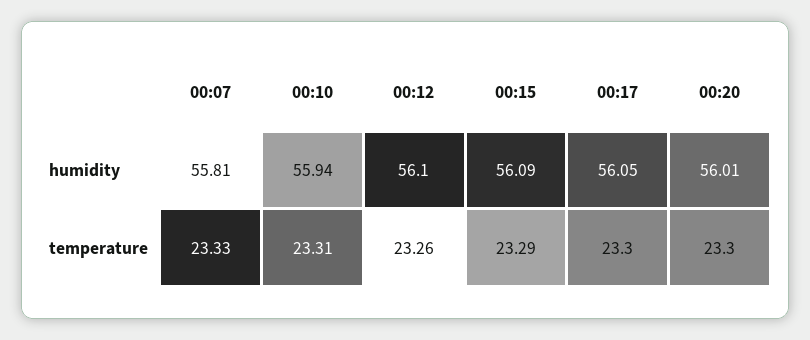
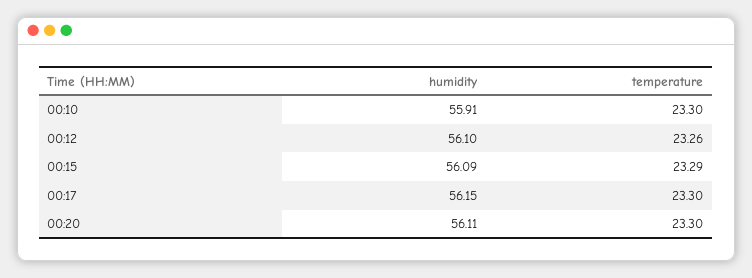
  {
-   "00:07": {
-     "humidity": 55.81,
-     "temperature": 23.33
-   },
    "00:10": {
-     "humidity": 55.94,
+     "humidity": 55.91,
-     "temperature": 23.31
+     "temperature": 23.3
    },
    "00:12": {
      "humidity": 56.1,
      "temperature": 23.26
    },
    "00:15": {
      "humidity": 56.09,
      "temperature": 23.29
    },
    "00:17": {
-     "humidity": 56.05,
+     "humidity": 56.15,
      "temperature": 23.3
    },
    "00:20": {
-     "humidity": 56.01,
+     "humidity": 56.11,
      "temperature": 23.3
    }
  }

